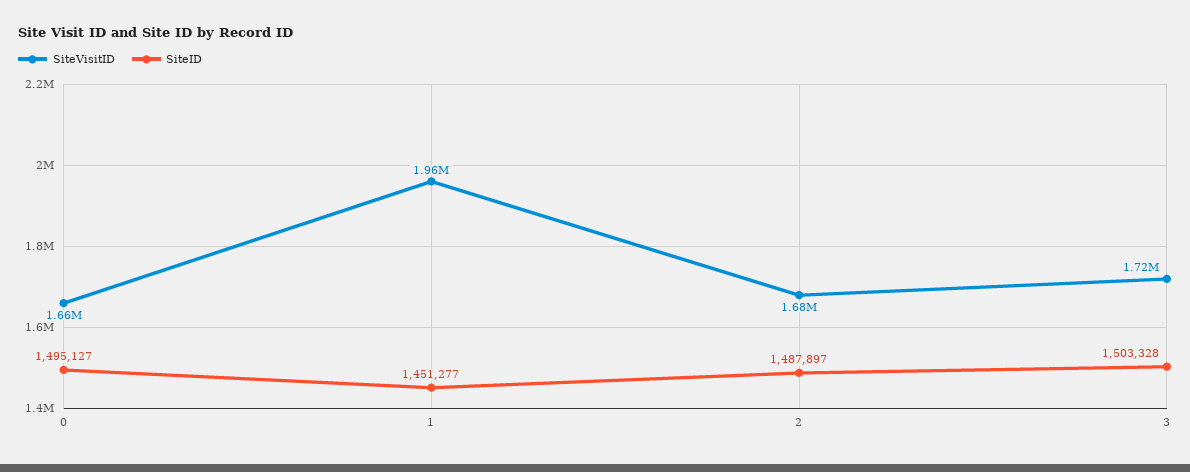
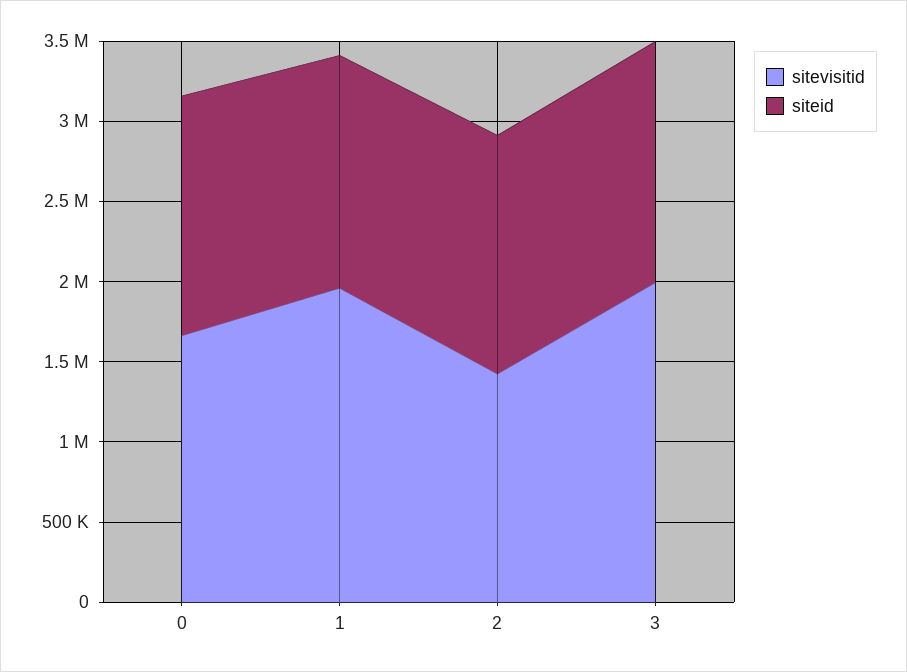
  {
    "SiteVisitID": {
      "0": 1660000,
      "1": 1960000,
-     "2": 1680000,
+     "2": 1400000,
-     "3": 1720000
+     "3": 2000000
    },
    "SiteID": {
      "0": 1495127,
      "1": 1451277,
      "2": 1487897,
      "3": 1503328
    }
  }

